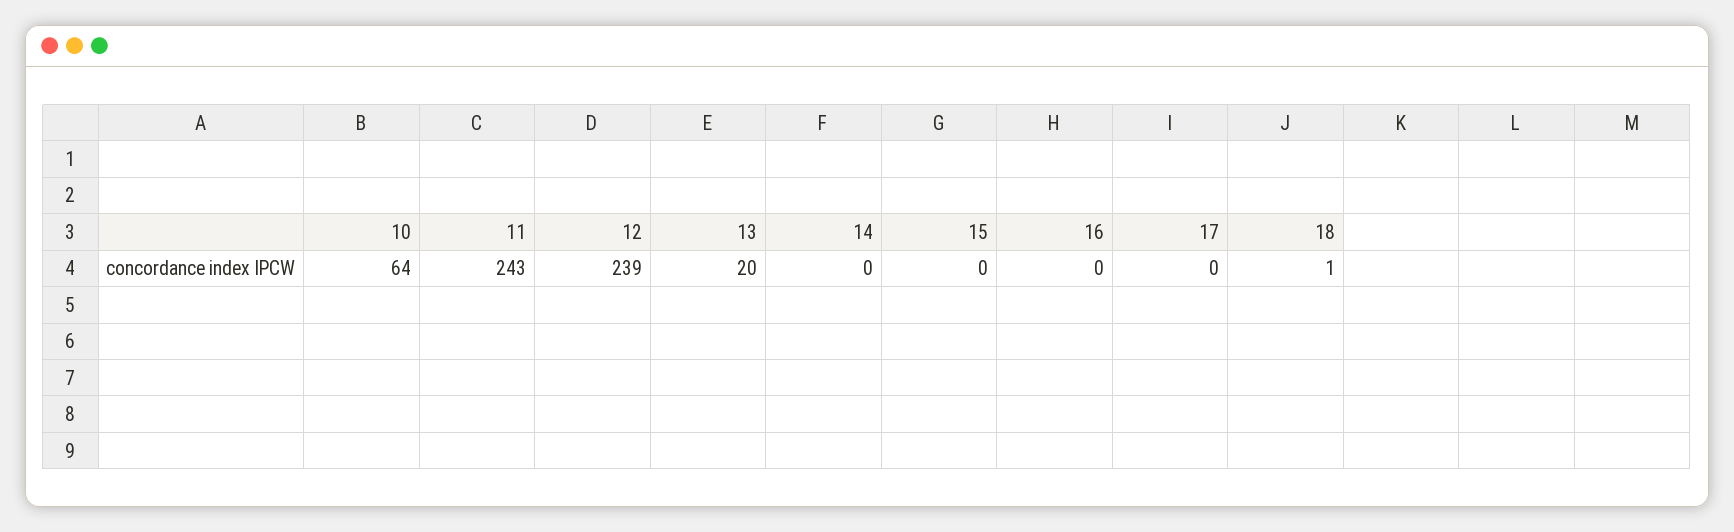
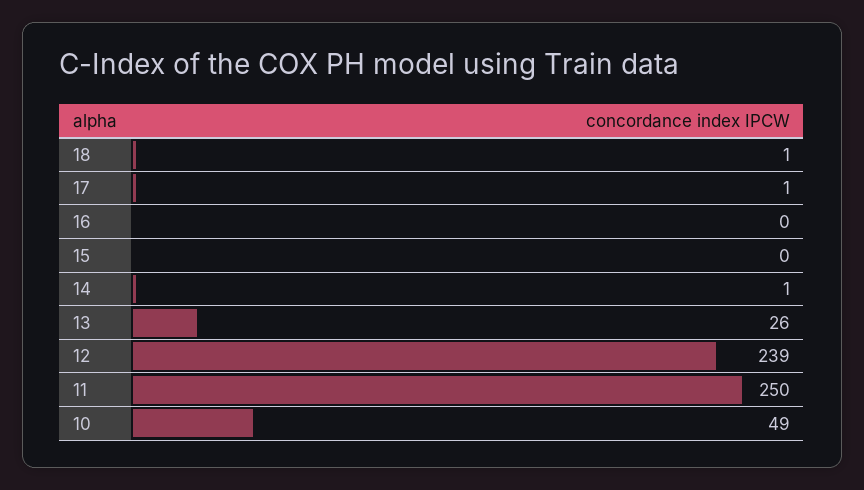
  {
-   "10": 64,
+   "10": 49,
-   "11": 243,
+   "11": 250,
    "12": 239,
-   "13": 20,
+   "13": 26,
-   "14": 0,
+   "14": 1,
    "15": 0,
    "16": 0,
-   "17": 0,
+   "17": 1,
    "18": 1
  }

